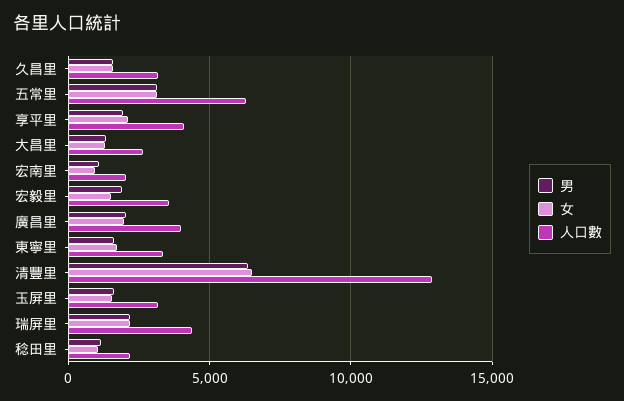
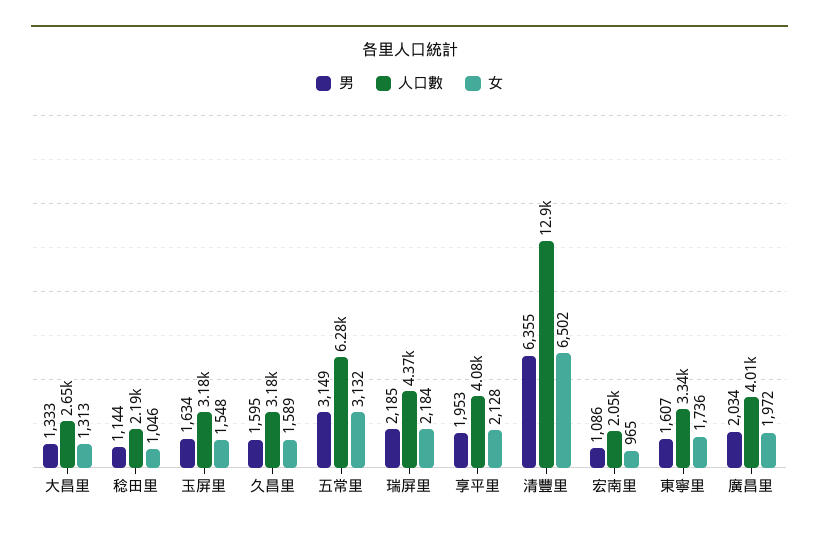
  {
    "男": {
      "久昌里": 1595,
      "五常里": 3149,
      "享平里": 1953,
      "大昌里": 1333,
      "宏南里": 1086,
-     "宏毅里": 2000,
      "廣昌里": 2034,
      "東寧里": 1607,
      "清豐里": 6355,
      "玉屏里": 1634,
      "瑞屏里": 2185,
      "稔田里": 1144
    },
    "女": {
      "久昌里": 1589,
      "五常里": 3132,
      "享平里": 2128,
      "大昌里": 1313,
      "宏南里": 965,
-     "宏毅里": 1500,
      "廣昌里": 1972,
      "東寧里": 1736,
      "清豐里": 6502,
      "玉屏里": 1548,
      "瑞屏里": 2184,
      "稔田里": 1046
    },
    "人口數": {
      "久昌里": 3180,
      "五常里": 6280,
      "享平里": 4080,
      "大昌里": 2650,
      "宏南里": 2050,
-     "宏毅里": 3500,
      "廣昌里": 4010,
      "東寧里": 3340,
      "清豐里": 12900,
      "玉屏里": 3180,
      "瑞屏里": 4370,
      "稔田里": 2190
    }
  }

